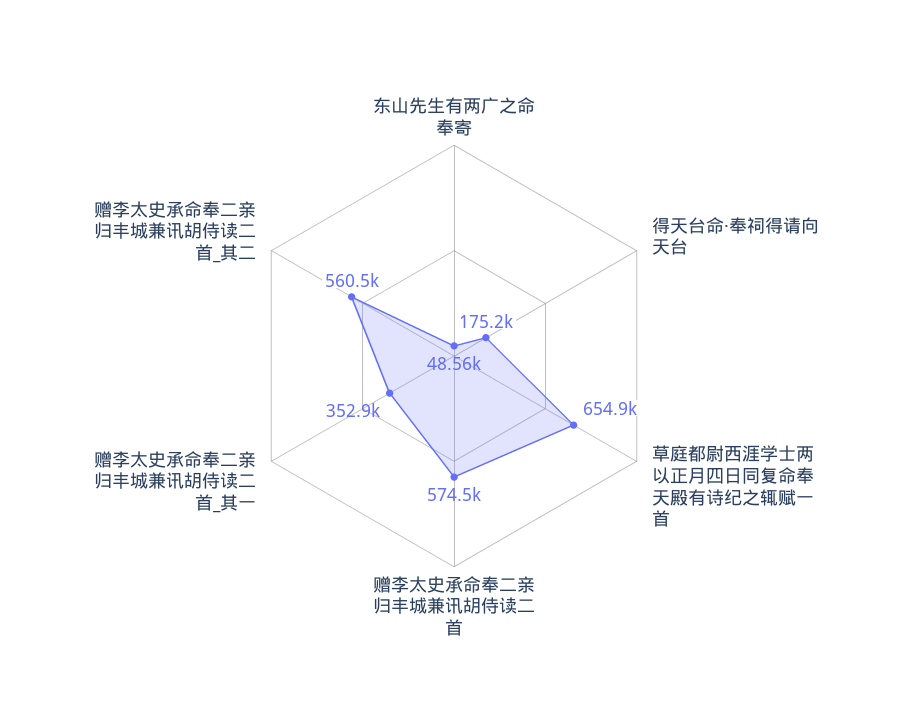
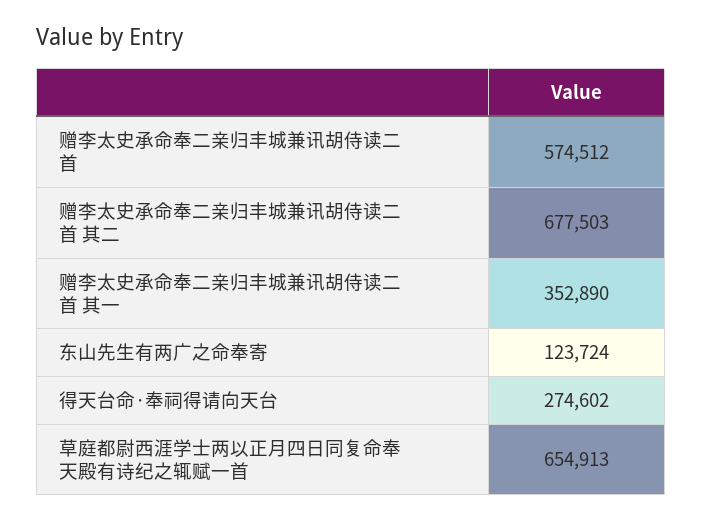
  {
-   "东山先生有两广之命奉寄": 48560,
+   "东山先生有两广之命奉寄": 123724,
-   "得天台命·奉祠得请向天台": 175200,
+   "得天台命·奉祠得请向天台": 274602,
    "草庭都尉西涯学士两以正月四日同复命奉天殿有诗纪之辄赋一首": 654913,
    "赠李太史承命奉二亲归丰城兼讯胡侍读二首": 574512,
    "赠李太史承命奉二亲归丰城兼讯胡侍读二首_其一": 352890,
-   "赠李太史承命奉二亲归丰城兼讯胡侍读二首_其二": 560500
+   "赠李太史承命奉二亲归丰城兼讯胡侍读二首_其二": 677503
  }

